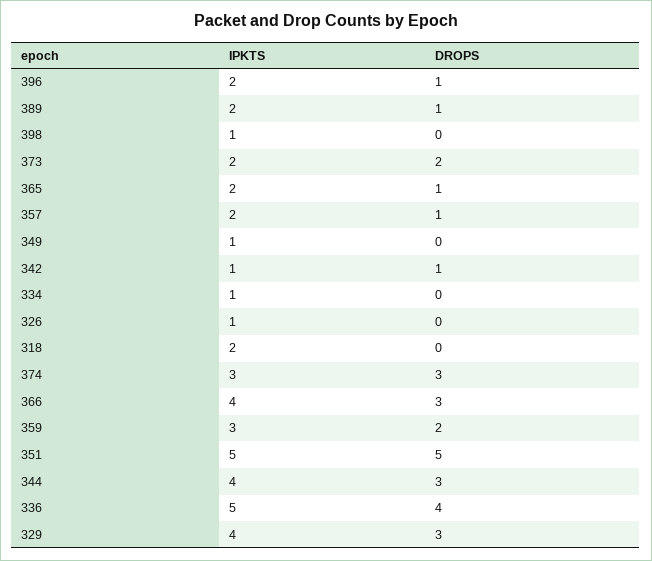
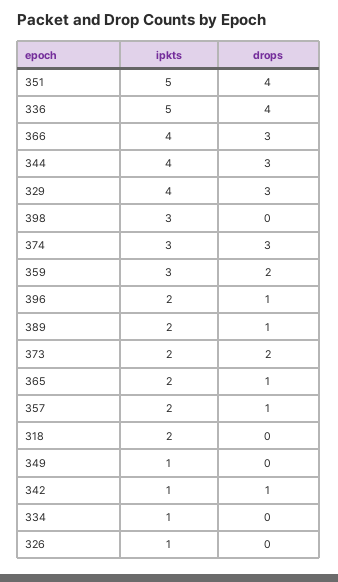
  {
    "IPKTS": {
      "396": 2,
      "389": 2,
-     "398": 1,
+     "398": 3,
      "373": 2,
      "365": 2,
      "357": 2,
      "349": 1,
      "342": 1,
      "334": 1,
      "326": 1,
      "318": 2,
      "374": 3,
      "366": 4,
      "359": 3,
      "351": 5,
      "344": 4,
      "336": 5,
      "329": 4
    },
    "DROPS": {
      "396": 1,
      "389": 1,
      "398": 0,
      "373": 2,
      "365": 1,
      "357": 1,
      "349": 0,
      "342": 1,
      "334": 0,
      "326": 0,
      "318": 0,
      "374": 3,
      "366": 3,
      "359": 2,
-     "351": 5,
+     "351": 4,
      "344": 3,
      "336": 4,
      "329": 3
    }
  }

